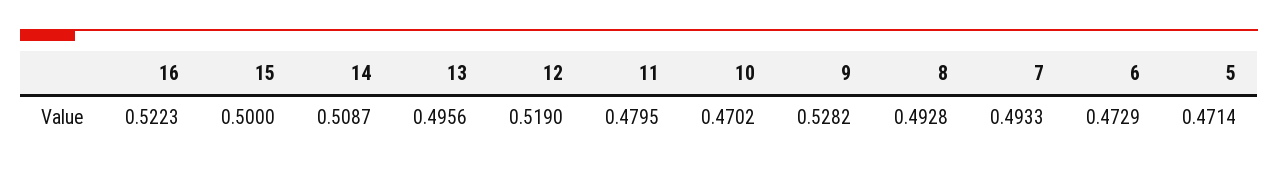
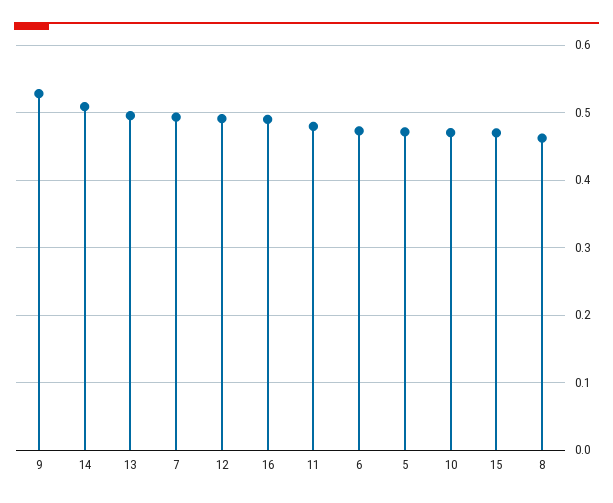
  {
-   "16": 0.5223,
+   "16": 0.49,
-   "15": 0.5,
+   "15": 0.47,
    "14": 0.5087,
    "13": 0.4956,
-   "12": 0.519,
+   "12": 0.49,
    "11": 0.4795,
    "10": 0.4702,
    "9": 0.5282,
-   "8": 0.4928,
+   "8": 0.46,
    "7": 0.4933,
    "6": 0.4729,
    "5": 0.4714
  }

